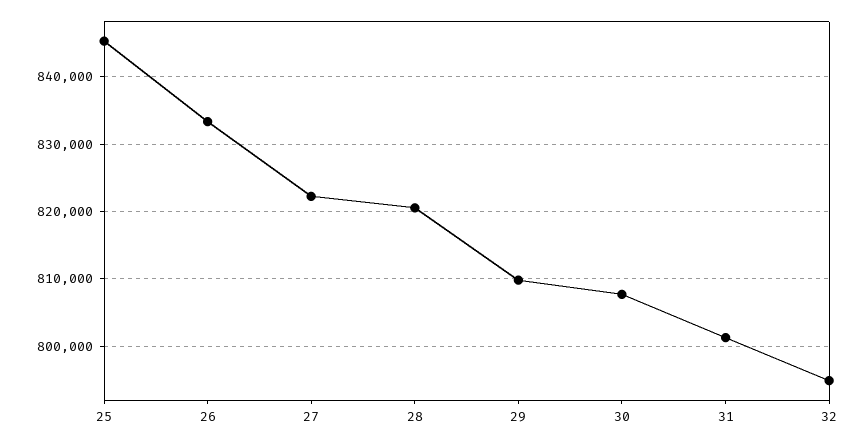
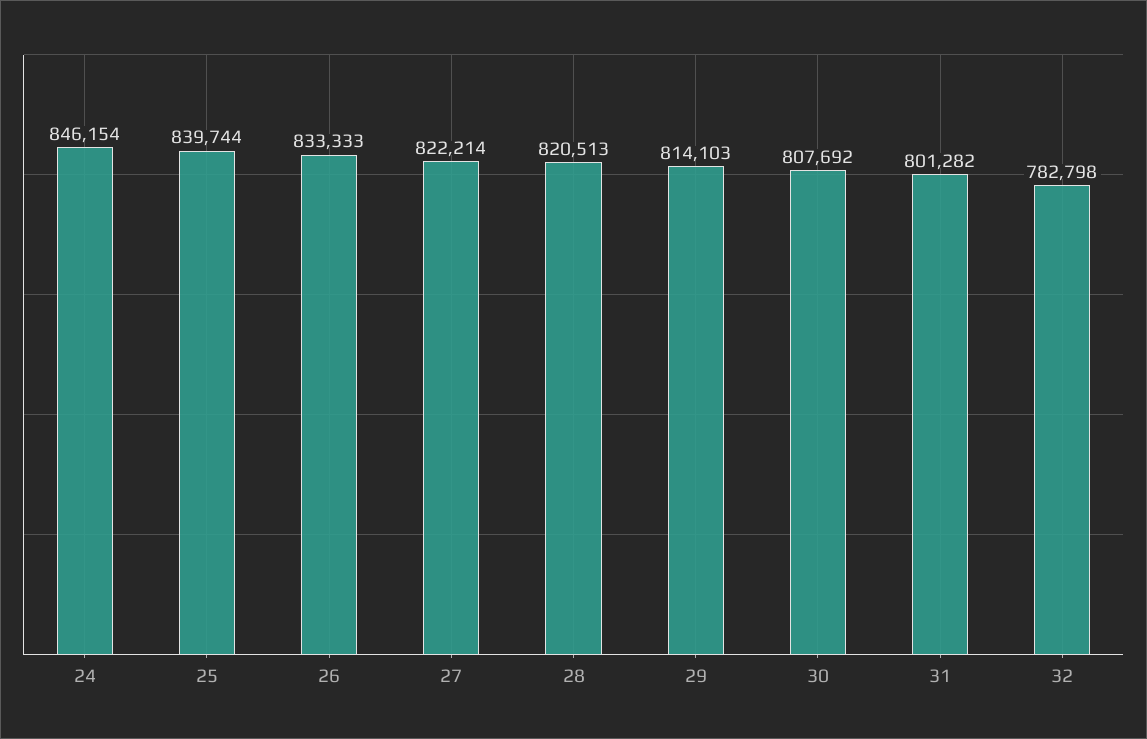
  {
-   "25": 845000,
+   "25": 839744,
    "26": 833333,
    "27": 822214,
    "28": 820513,
-   "29": 810000,
+   "29": 814103,
    "30": 807692,
    "31": 801282,
-   "32": 795000
+   "32": 782798,
+   "24": 846154
  }

